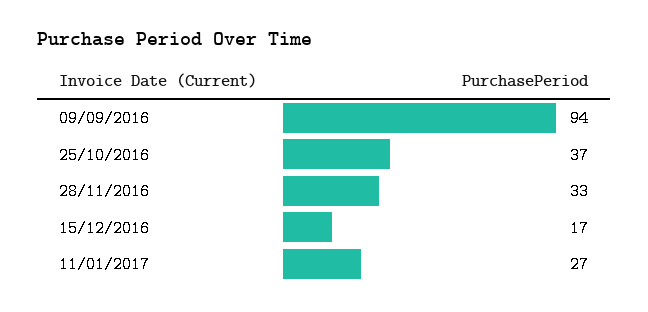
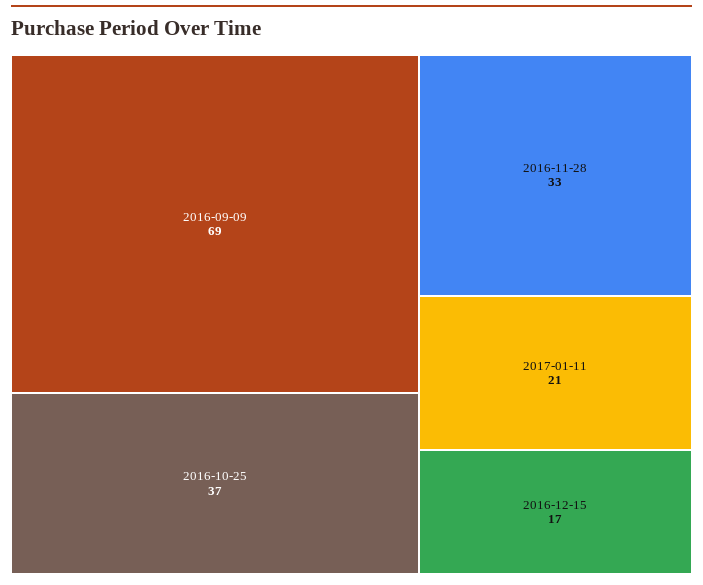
  {
-   "09/09/2016": 94,
+   "09/09/2016": 69,
    "25/10/2016": 37,
    "28/11/2016": 33,
    "15/12/2016": 17,
-   "11/01/2017": 27
+   "11/01/2017": 21
  }

